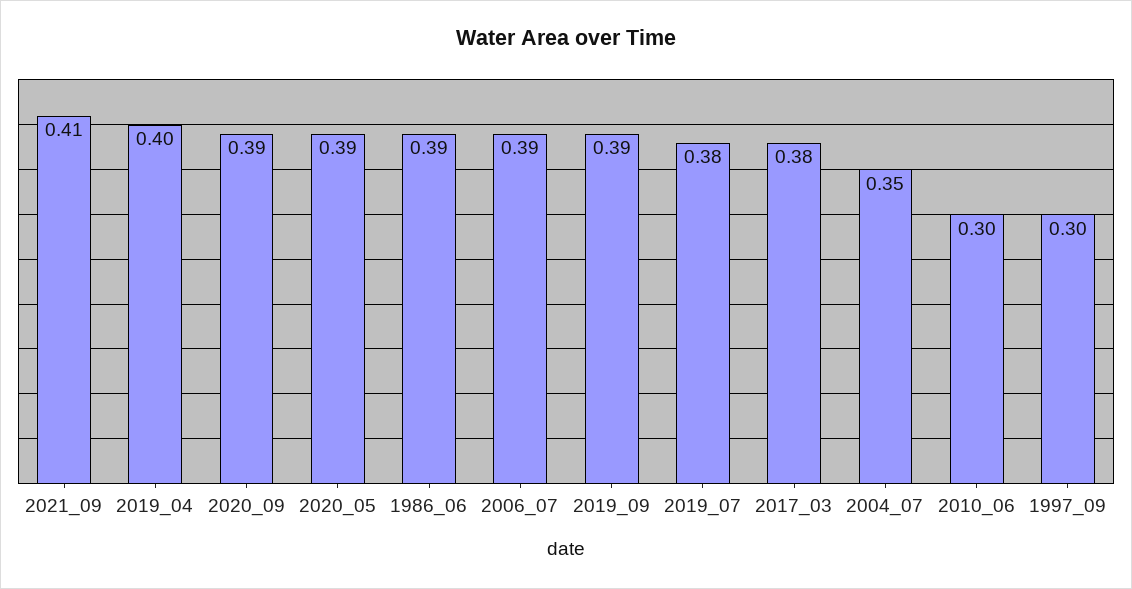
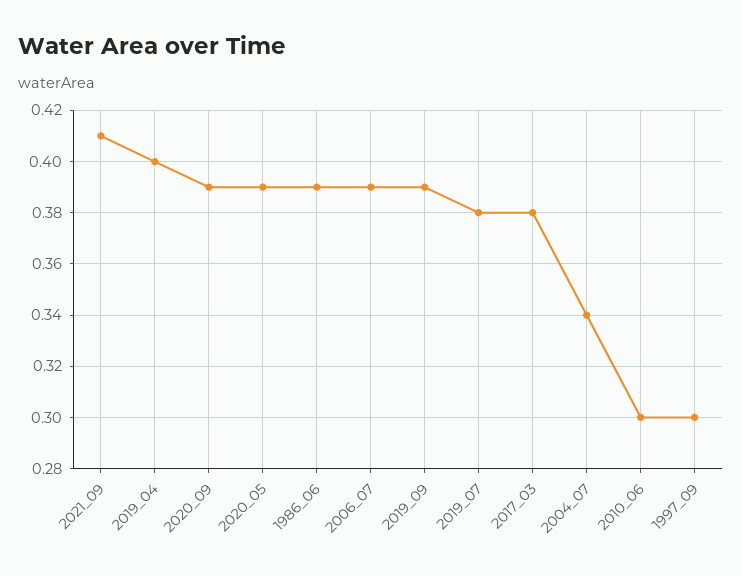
  {
    "2021_09": 0.41,
    "2019_04": 0.4,
    "2020_09": 0.39,
    "2020_05": 0.39,
    "1986_06": 0.39,
    "2006_07": 0.39,
    "2019_09": 0.39,
    "2019_07": 0.38,
    "2017_03": 0.38,
-   "2004_07": 0.35,
+   "2004_07": 0.34,
    "2010_06": 0.3,
    "1997_09": 0.3
  }

